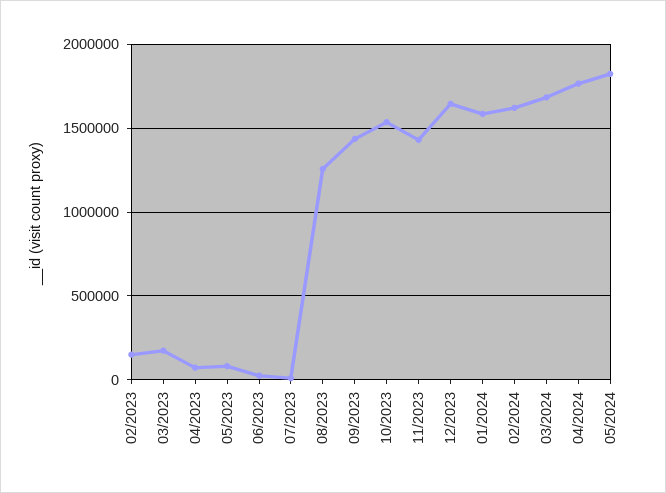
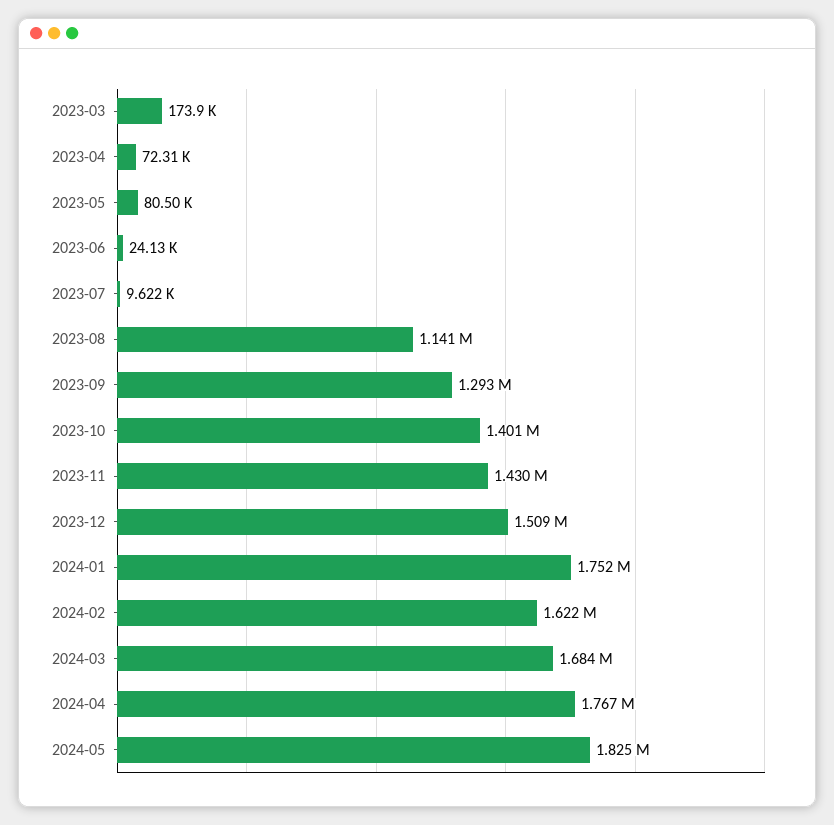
  {
-   "02/2023": 150000,
    "03/2023": 173900,
    "04/2023": 72310,
    "05/2023": 80500,
    "06/2023": 24130,
    "07/2023": 9622,
-   "08/2023": 1250000,
+   "08/2023": 1141000,
-   "09/2023": 1450000,
+   "09/2023": 1293000,
-   "10/2023": 1550000,
+   "10/2023": 1401000,
    "11/2023": 1430000,
-   "12/2023": 1650000,
+   "12/2023": 1509000,
-   "01/2024": 1600000,
+   "01/2024": 1752000,
    "02/2024": 1622000,
    "03/2024": 1684000,
    "04/2024": 1767000,
    "05/2024": 1825000
  }

